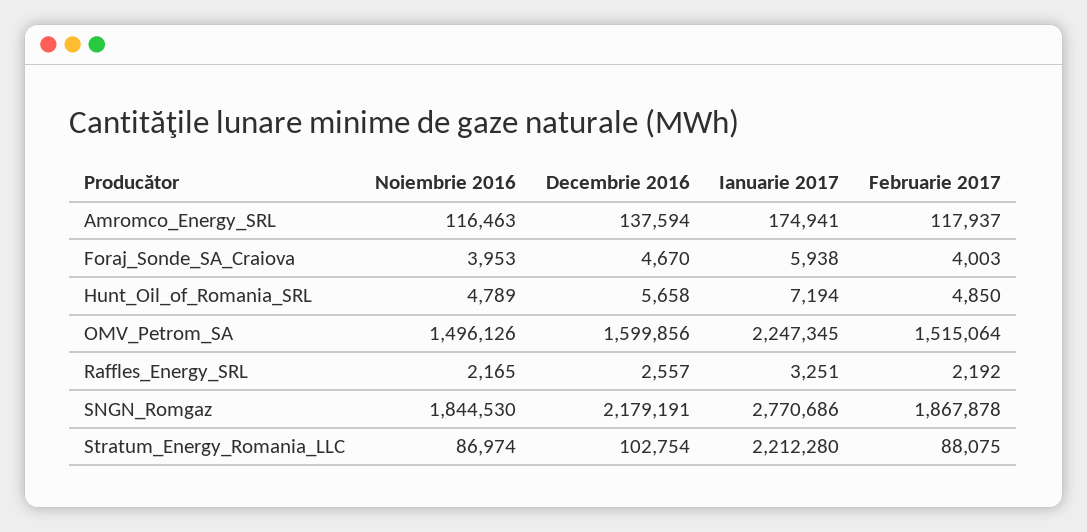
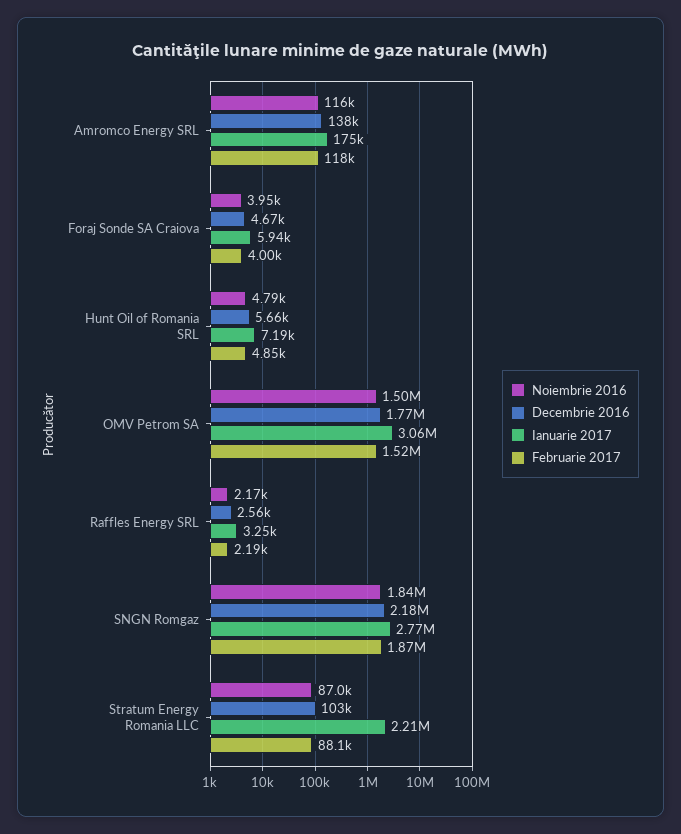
  {
    "Noiembrie 2016": {
      "Amromco_Energy_SRL": 116463,
      "Foraj_Sonde_SA_Craiova": 3953,
      "Hunt_Oil_of_Romania_SRL": 4789,
      "OMV_Petrom_SA": 1496126,
      "Raffles_Energy_SRL": 2165,
      "SNGN_Romgaz": 1844530,
      "Stratum_Energy_Romania_LLC": 86974
    },
    "Decembrie 2016": {
      "Amromco_Energy_SRL": 137594,
      "Foraj_Sonde_SA_Craiova": 4670,
      "Hunt_Oil_of_Romania_SRL": 5658,
-     "OMV_Petrom_SA": 1599856,
+     "OMV_Petrom_SA": 1770000,
      "Raffles_Energy_SRL": 2557,
      "SNGN_Romgaz": 2179191,
      "Stratum_Energy_Romania_LLC": 102754
    },
    "Ianuarie 2017": {
      "Amromco_Energy_SRL": 174941,
      "Foraj_Sonde_SA_Craiova": 5938,
      "Hunt_Oil_of_Romania_SRL": 7194,
-     "OMV_Petrom_SA": 2247345,
+     "OMV_Petrom_SA": 3060000,
      "Raffles_Energy_SRL": 3251,
      "SNGN_Romgaz": 2770686,
      "Stratum_Energy_Romania_LLC": 2212280
    },
    "Februarie 2017": {
      "Amromco_Energy_SRL": 117937,
      "Foraj_Sonde_SA_Craiova": 4003,
      "Hunt_Oil_of_Romania_SRL": 4850,
      "OMV_Petrom_SA": 1515064,
      "Raffles_Energy_SRL": 2192,
      "SNGN_Romgaz": 1867878,
      "Stratum_Energy_Romania_LLC": 88075
    }
  }

